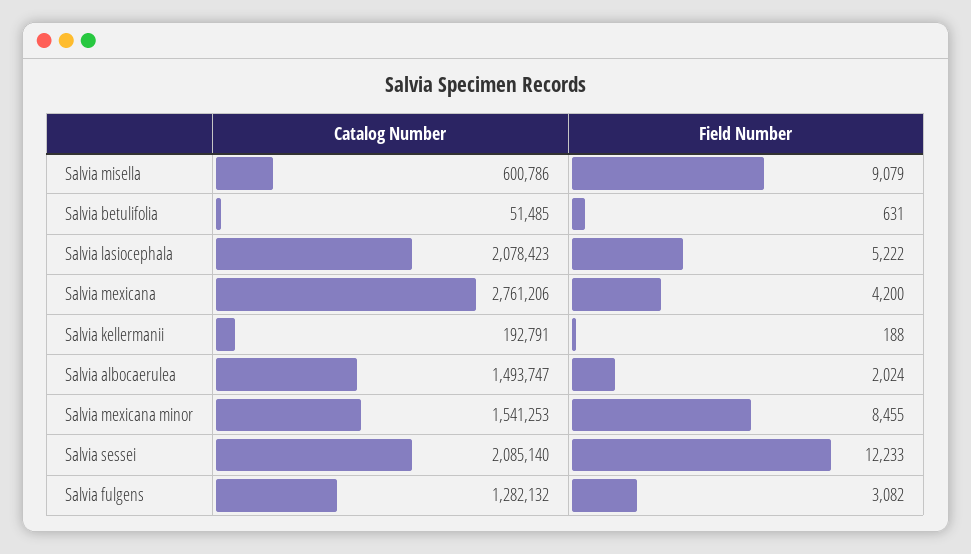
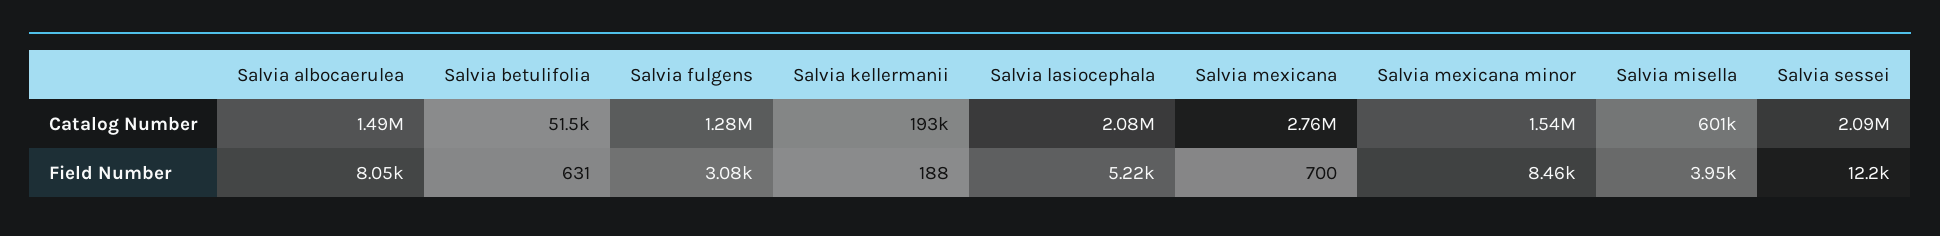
  {
    "Catalog Number": {
      "Salvia misella": 600786,
      "Salvia betulifolia": 51485,
      "Salvia lasiocephala": 2078423,
      "Salvia mexicana": 2761206,
      "Salvia kellermanii": 192791,
      "Salvia albocaerulea": 1493747,
      "Salvia mexicana minor": 1541253,
      "Salvia sessei": 2085140,
      "Salvia fulgens": 1282132
    },
    "Field Number": {
-     "Salvia misella": 9079,
+     "Salvia misella": 3950,
      "Salvia betulifolia": 631,
      "Salvia lasiocephala": 5222,
-     "Salvia mexicana": 4200,
+     "Salvia mexicana": 700,
      "Salvia kellermanii": 188,
-     "Salvia albocaerulea": 2024,
+     "Salvia albocaerulea": 8050,
      "Salvia mexicana minor": 8455,
      "Salvia sessei": 12233,
      "Salvia fulgens": 3082
    }
  }

